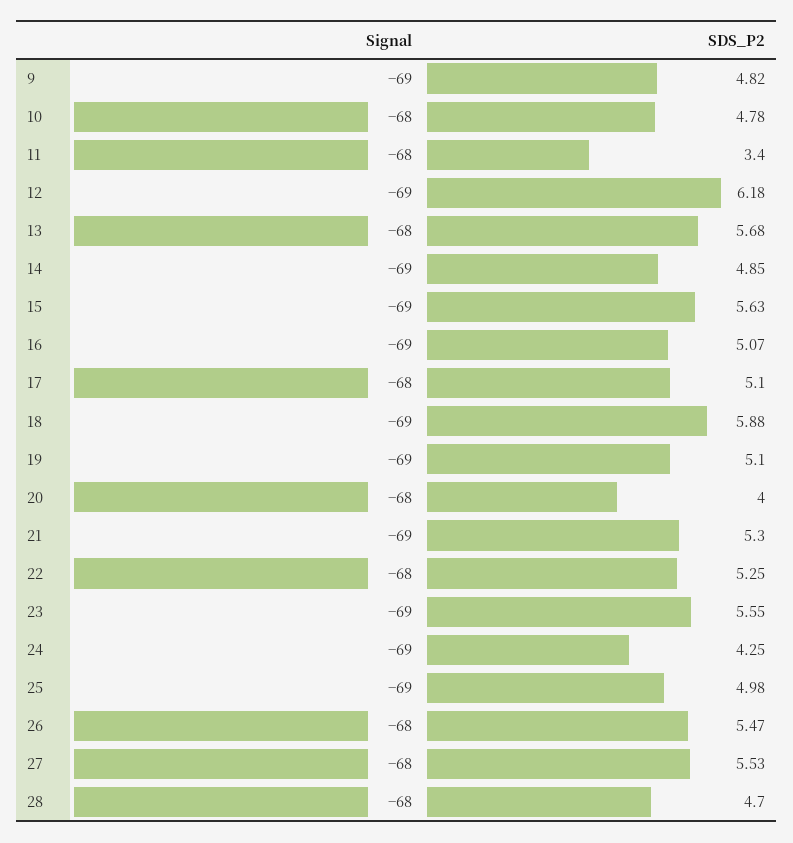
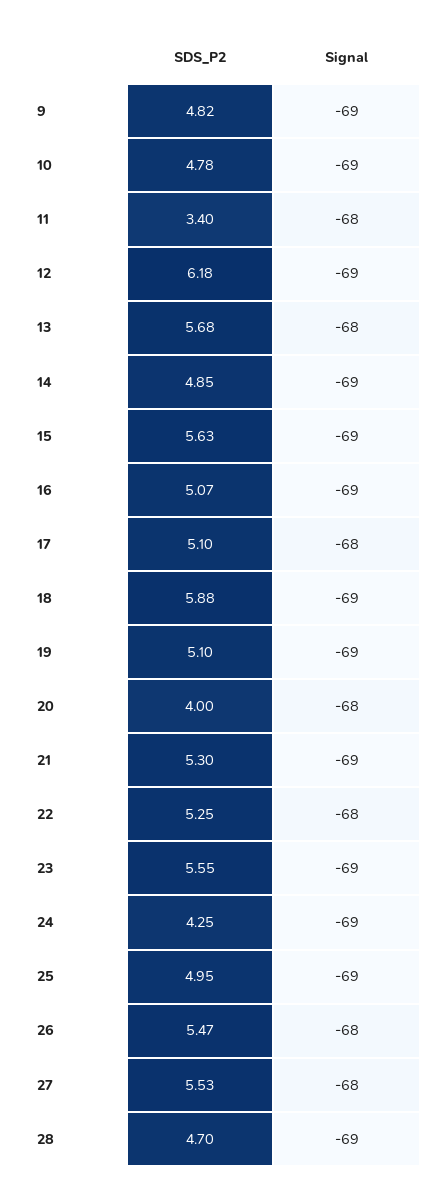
  {
    "Signal": {
      "9": -69,
-     "10": -68,
+     "10": -69,
      "11": -68,
      "12": -69,
      "13": -68,
      "14": -69,
      "15": -69,
      "16": -69,
      "17": -68,
      "18": -69,
      "19": -69,
      "20": -68,
      "21": -69,
      "22": -68,
      "23": -69,
      "24": -69,
      "25": -69,
      "26": -68,
      "27": -68,
-     "28": -68
+     "28": -69
    },
    "SDS_P2": {
      "9": 4.82,
      "10": 4.78,
      "11": 3.4,
      "12": 6.18,
      "13": 5.68,
      "14": 4.85,
      "15": 5.63,
      "16": 5.07,
      "17": 5.1,
      "18": 5.88,
      "19": 5.1,
      "20": 4,
      "21": 5.3,
      "22": 5.25,
      "23": 5.55,
      "24": 4.25,
-     "25": 4.98,
+     "25": 4.95,
      "26": 5.47,
      "27": 5.53,
      "28": 4.7
    }
  }

